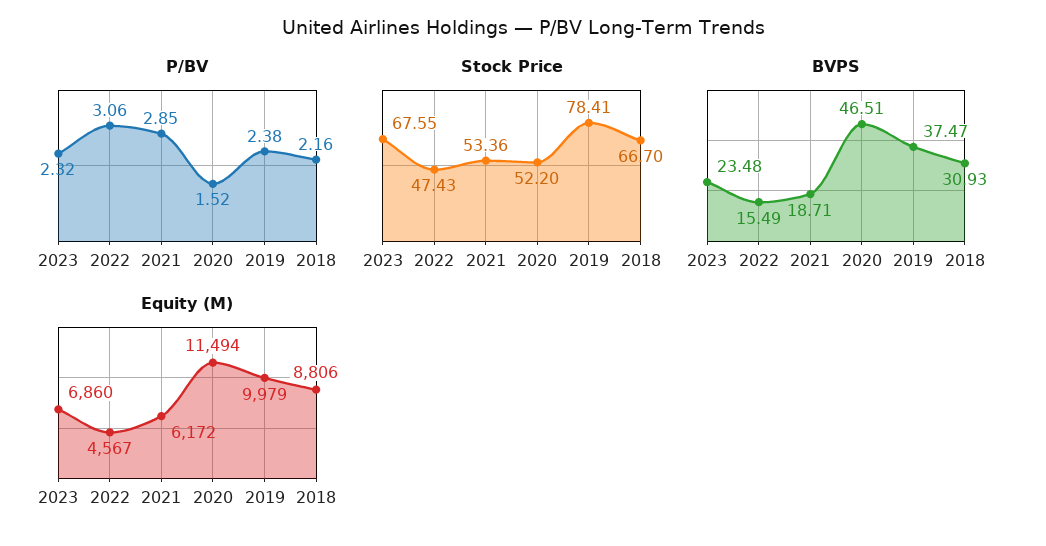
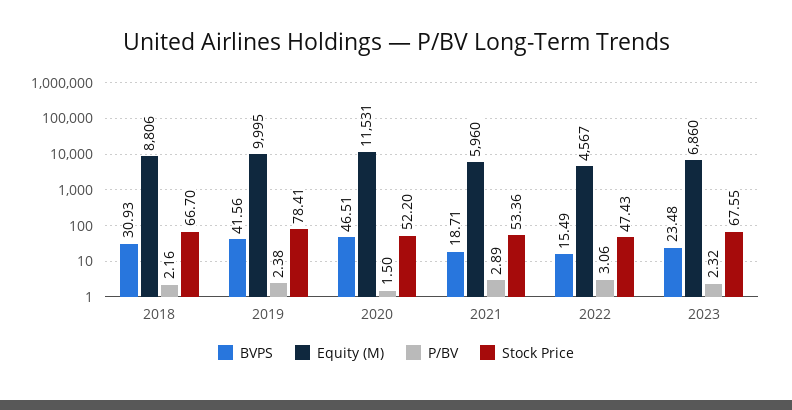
  {
    "P/BV": {
      "2023": 2.32,
      "2022": 3.06,
-     "2021": 2.85,
+     "2021": 2.89,
-     "2020": 1.52,
+     "2020": 1.5,
      "2019": 2.38,
      "2018": 2.16
    },
    "Stock Price": {
      "2023": 67.55,
      "2022": 47.43,
      "2021": 53.36,
      "2020": 52.2,
      "2019": 78.41,
      "2018": 66.7
    },
    "BVPS": {
      "2023": 23.48,
      "2022": 15.49,
      "2021": 18.71,
      "2020": 46.51,
-     "2019": 37.47,
+     "2019": 41.56,
      "2018": 30.93
    },
    "Equity (M)": {
      "2023": 6860,
      "2022": 4567,
-     "2021": 6172,
+     "2021": 5960,
-     "2020": 11494,
+     "2020": 11531,
-     "2019": 9979,
+     "2019": 9995,
      "2018": 8806
    }
  }

